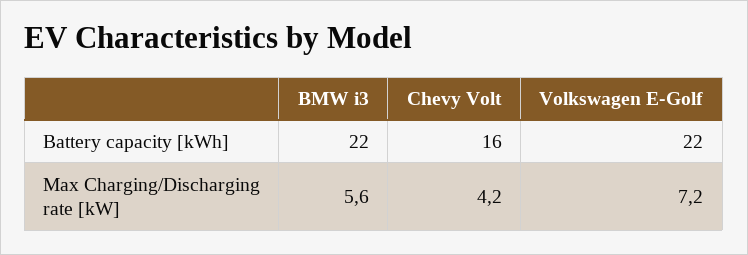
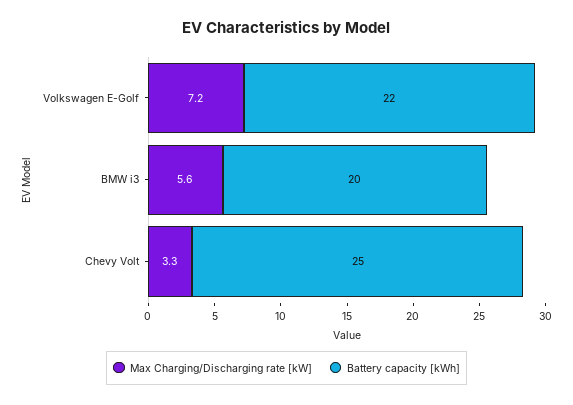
  {
    "Battery capacity [kWh]": {
-     "BMW i3": 22,
+     "BMW i3": 20,
-     "Chevy Volt": 16,
+     "Chevy Volt": 25,
      "Volkswagen E-Golf": 22
    },
    "Max Charging/Discharging rate [kW]": {
      "BMW i3": 5.6,
-     "Chevy Volt": 4.2,
+     "Chevy Volt": 3.3,
      "Volkswagen E-Golf": 7.2
    }
  }

